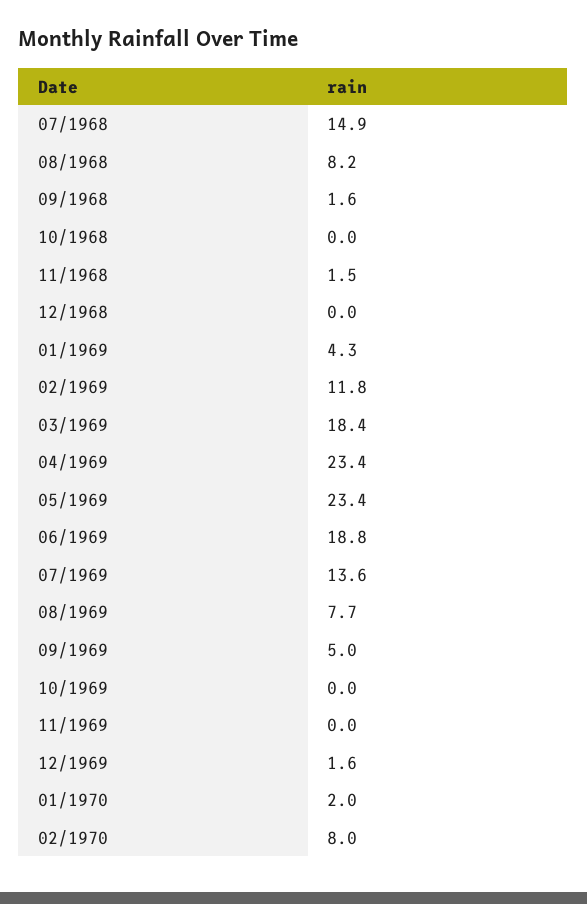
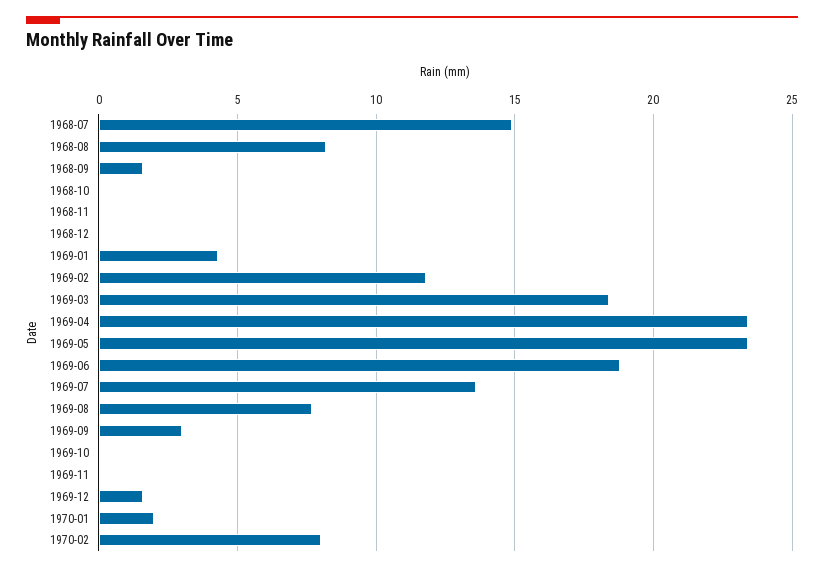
  {
    "07/1968": 14.9,
    "08/1968": 8.2,
    "09/1968": 1.6,
    "10/1968": 0,
-   "11/1968": 1.5,
+   "11/1968": 0,
    "12/1968": 0,
    "01/1969": 4.3,
    "02/1969": 11.8,
    "03/1969": 18.4,
    "04/1969": 23.4,
    "05/1969": 23.4,
    "06/1969": 18.8,
    "07/1969": 13.6,
    "08/1969": 7.7,
-   "09/1969": 5,
+   "09/1969": 3,
    "10/1969": 0,
    "11/1969": 0,
    "12/1969": 1.6,
    "01/1970": 2,
    "02/1970": 8
  }

